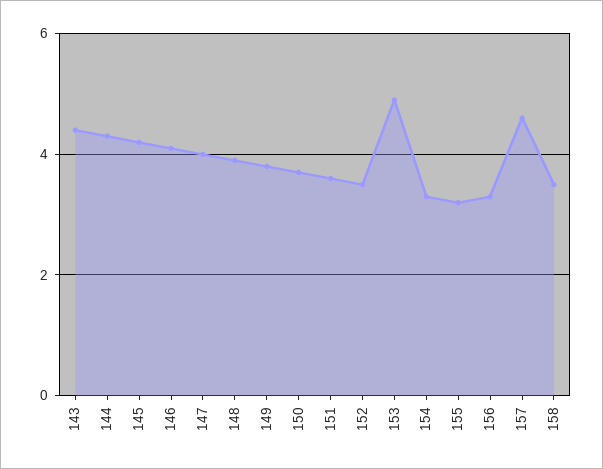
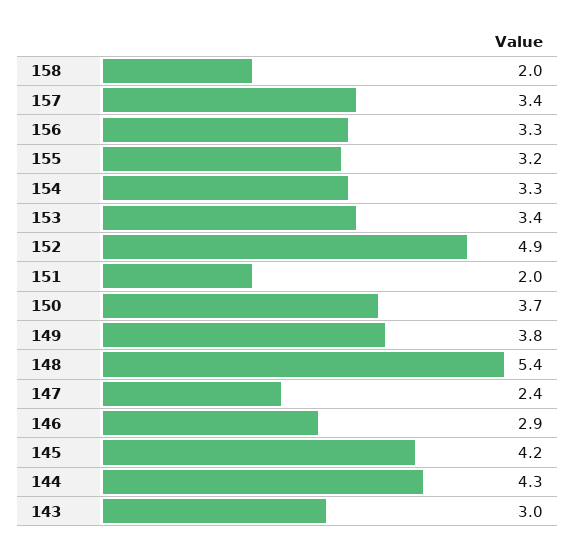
  {
-   "143": 4.5,
+   "143": 3,
    "144": 4.3,
    "145": 4.2,
-   "146": 4,
+   "146": 2.9,
-   "147": 4,
+   "147": 2.4,
-   "148": 4,
+   "148": 5.4,
    "149": 3.8,
    "150": 3.7,
-   "151": 3.5,
+   "151": 2,
-   "152": 3.5,
+   "152": 4.9,
-   "153": 5,
+   "153": 3.4,
    "154": 3.3,
    "155": 3.2,
    "156": 3.3,
-   "157": 4.5,
+   "157": 3.4,
-   "158": 3.5
+   "158": 2
  }

